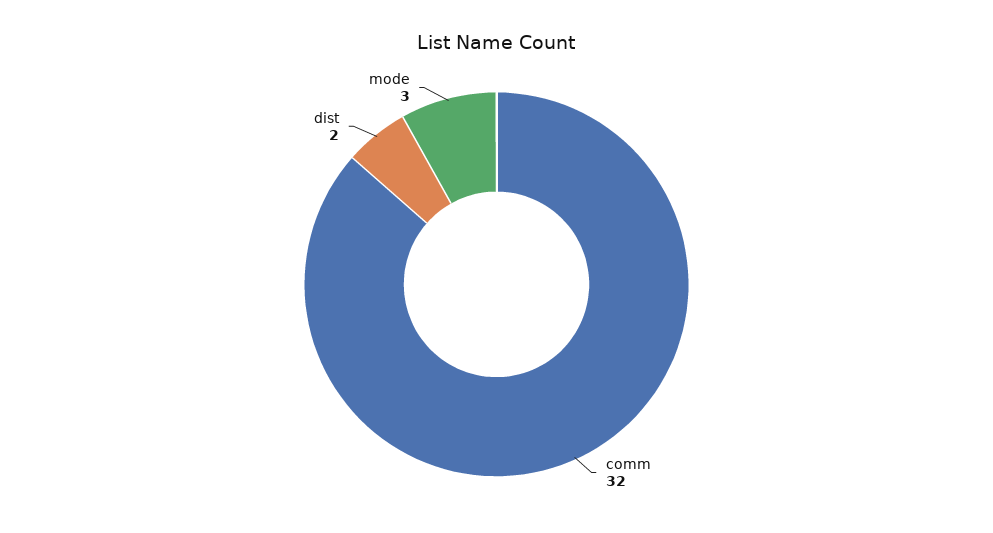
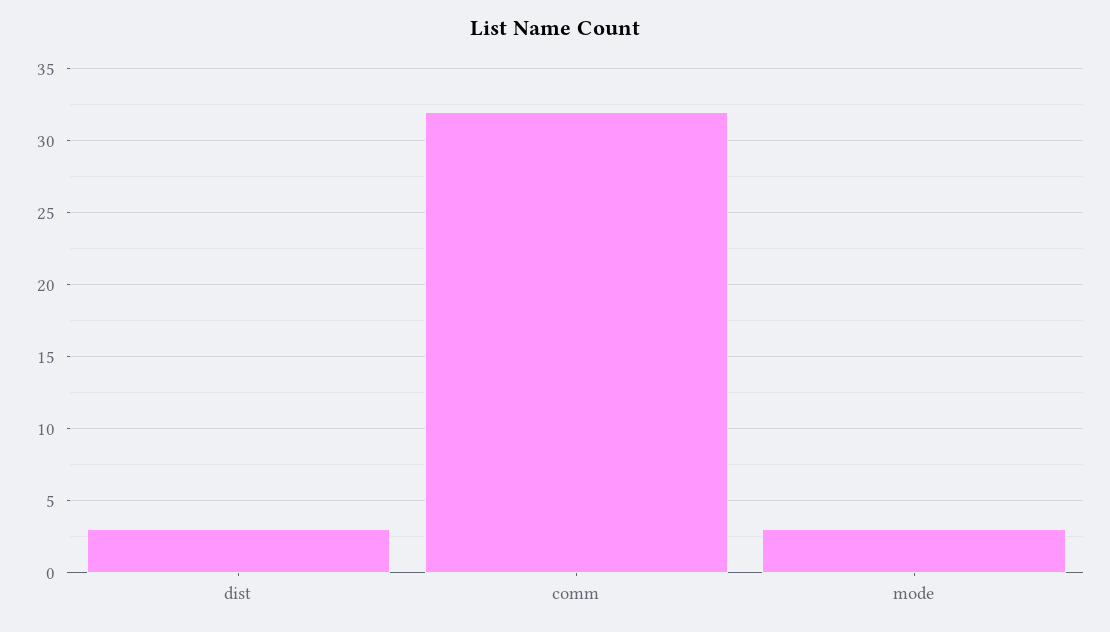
  {
    "comm": 32,
-   "dist": 2,
+   "dist": 3,
    "mode": 3
  }

